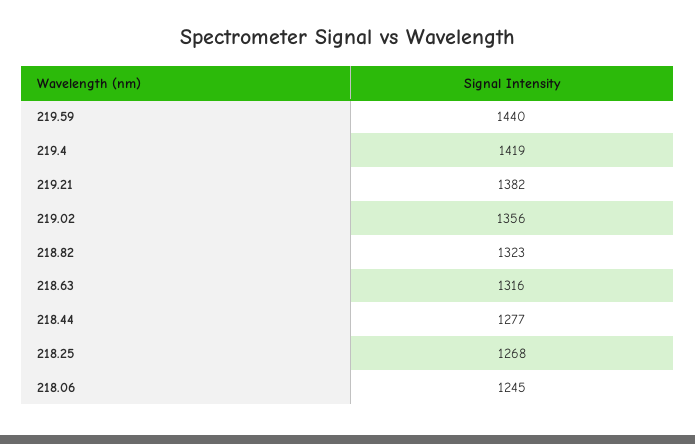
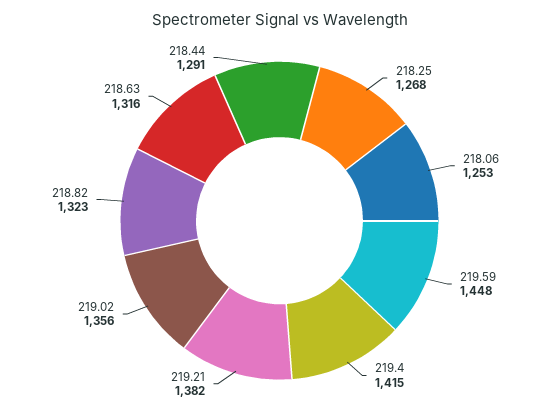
  {
-   "219.59": 1440,
+   "219.59": 1448,
-   "219.4": 1419,
+   "219.4": 1415,
    "219.21": 1382,
    "219.02": 1356,
    "218.82": 1323,
    "218.63": 1316,
-   "218.44": 1277,
+   "218.44": 1291,
    "218.25": 1268,
-   "218.06": 1245
+   "218.06": 1253
  }

